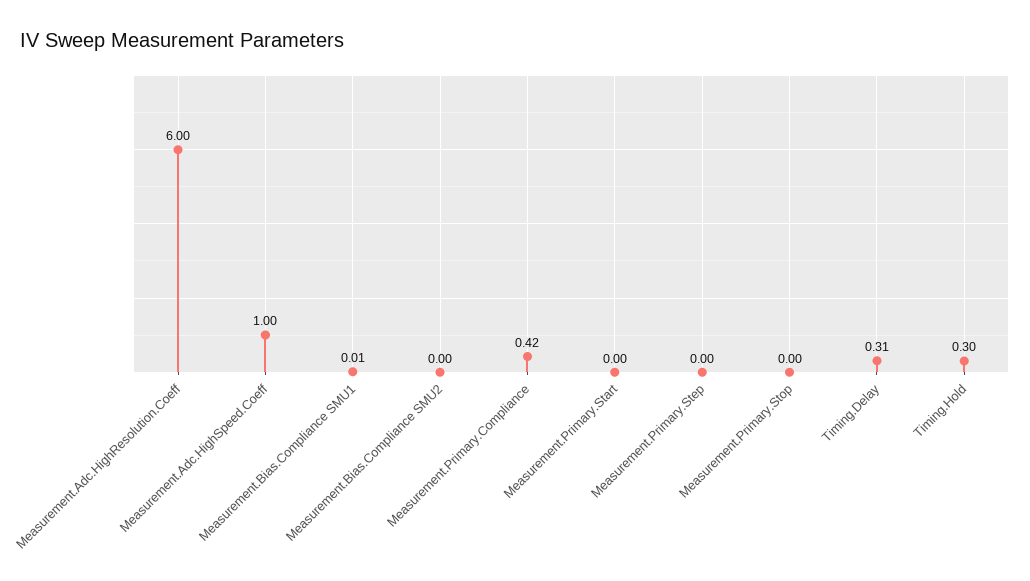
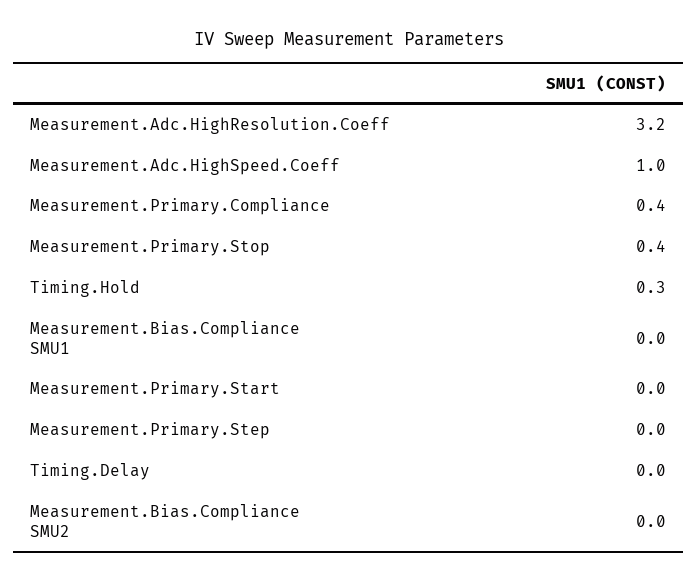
  {
-   "Measurement.Adc.HighResolution.Coeff": 6,
+   "Measurement.Adc.HighResolution.Coeff": 3.2,
    "Measurement.Adc.HighSpeed.Coeff": 1,
    "Measurement.Bias.Compliance SMU1": 0.01,
    "Measurement.Bias.Compliance SMU2": 0,
    "Measurement.Primary.Compliance": 0.42,
    "Measurement.Primary.Start": 0,
    "Measurement.Primary.Step": 0,
-   "Measurement.Primary.Stop": 0,
+   "Measurement.Primary.Stop": 0.4,
-   "Timing.Delay": 0.31,
+   "Timing.Delay": 0,
    "Timing.Hold": 0.3
  }

